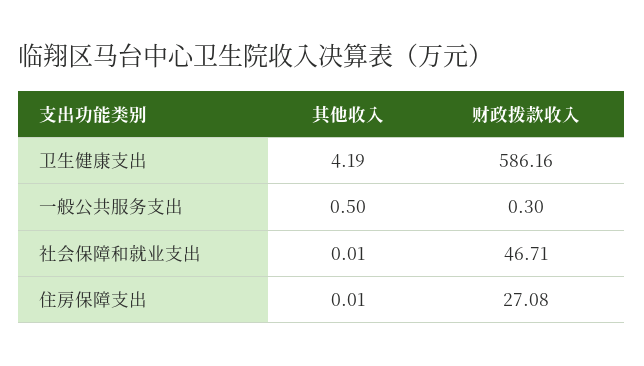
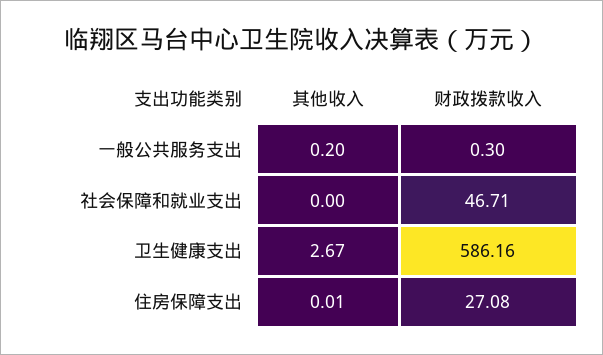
  {
    "其他收入": {
-     "卫生健康支出": 4.19,
+     "卫生健康支出": 2.67,
-     "一般公共服务支出": 0.5,
+     "一般公共服务支出": 0.2,
-     "社会保障和就业支出": 0.01,
+     "社会保障和就业支出": 0,
      "住房保障支出": 0.01
    },
    "财政拨款收入": {
      "卫生健康支出": 586.16,
      "一般公共服务支出": 0.3,
      "社会保障和就业支出": 46.71,
      "住房保障支出": 27.08
    }
  }

